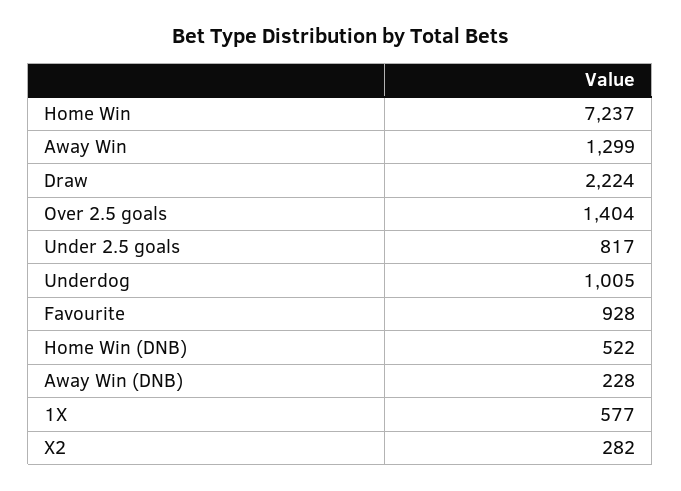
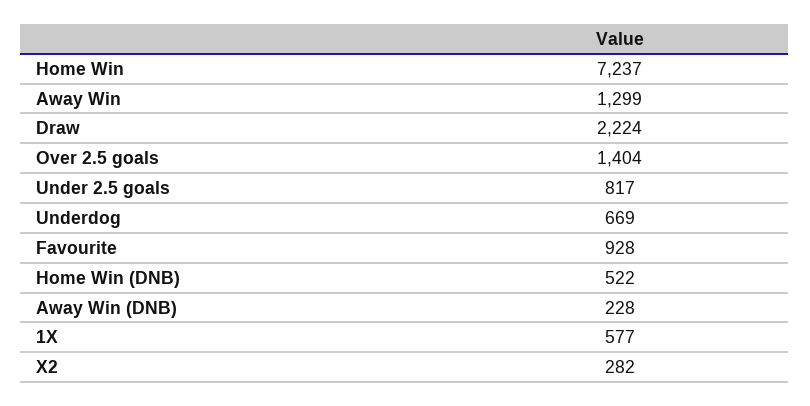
  {
    "Home Win": 7237,
    "Away Win": 1299,
    "Draw": 2224,
    "Over 2.5 goals": 1404,
    "Under 2.5 goals": 817,
-   "Underdog": 1005,
+   "Underdog": 669,
    "Favourite": 928,
    "Home Win (DNB)": 522,
    "Away Win (DNB)": 228,
    "1X": 577,
    "X2": 282
  }

